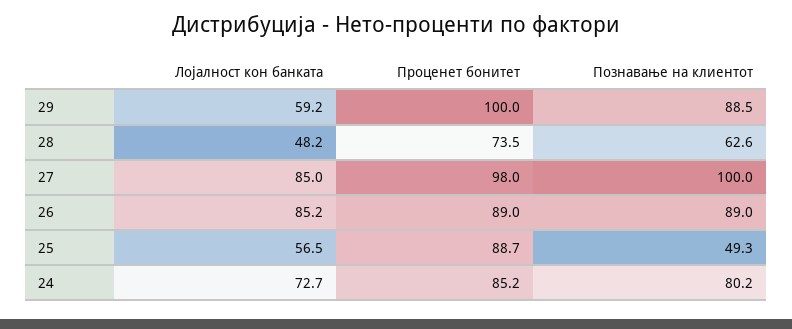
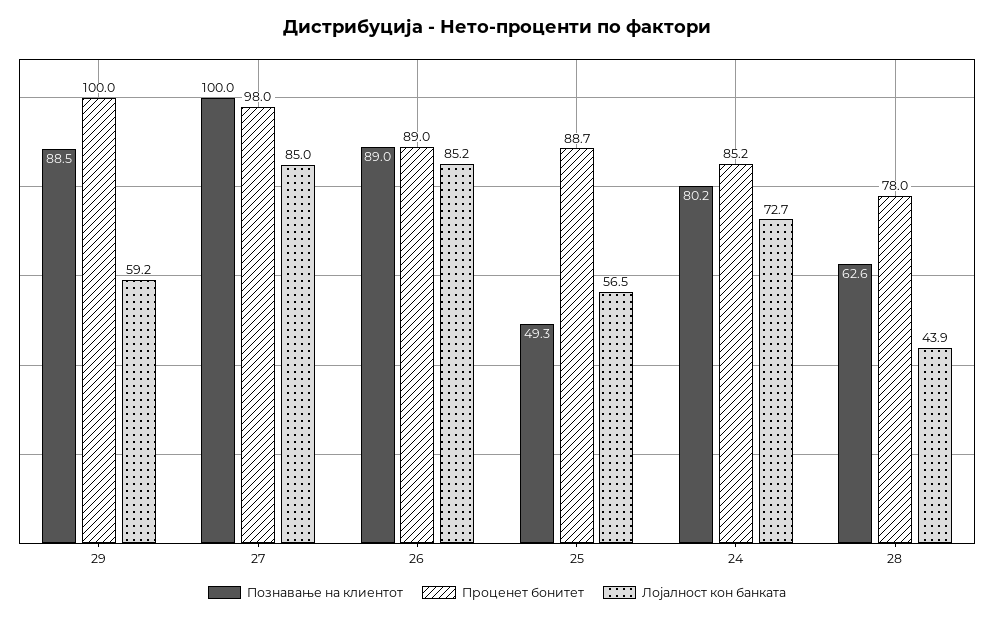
  {
    "Лојалност кон банката": {
      "29": 59.2,
-     "28": 48.2,
+     "28": 43.9,
      "27": 85,
      "26": 85.2,
      "25": 56.5,
      "24": 72.7
    },
    "Проценет бонитет": {
      "29": 100,
-     "28": 73.5,
+     "28": 78,
      "27": 98,
      "26": 89,
      "25": 88.7,
      "24": 85.2
    },
    "Познавање на клиентот": {
      "29": 88.5,
      "28": 62.6,
      "27": 100,
      "26": 89,
      "25": 49.3,
      "24": 80.2
    }
  }

